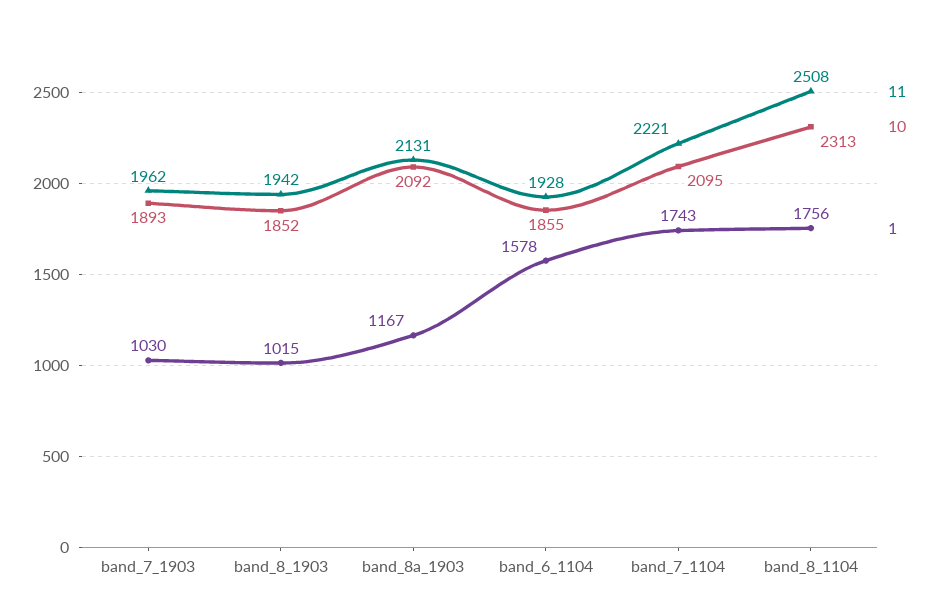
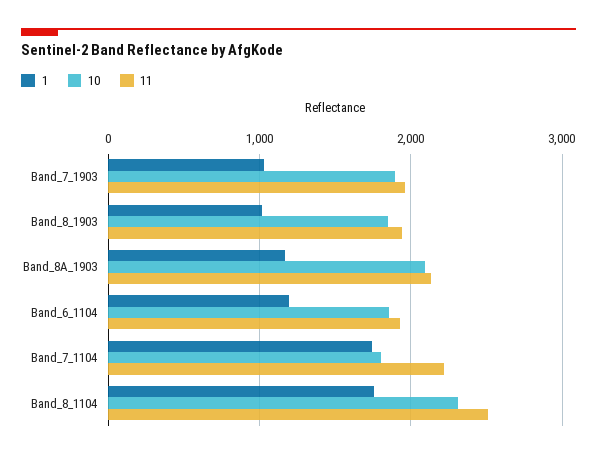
  {
    "11": {
      "band_7_1903": 1962,
      "band_8_1903": 1942,
      "band_8a_1903": 2131,
      "band_6_1104": 1928,
      "band_7_1104": 2221,
      "band_8_1104": 2508
    },
    "10": {
      "band_7_1903": 1893,
      "band_8_1903": 1852,
      "band_8a_1903": 2092,
      "band_6_1104": 1855,
-     "band_7_1104": 2095,
+     "band_7_1104": 1800,
      "band_8_1104": 2313
    },
    "1": {
      "band_7_1903": 1030,
      "band_8_1903": 1015,
      "band_8a_1903": 1167,
-     "band_6_1104": 1578,
+     "band_6_1104": 1200,
      "band_7_1104": 1743,
      "band_8_1104": 1756
    }
  }

